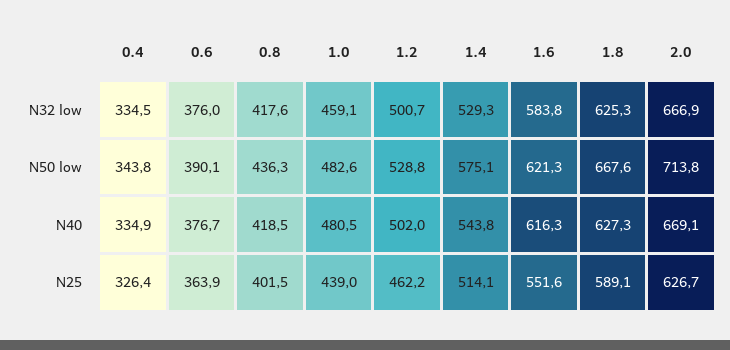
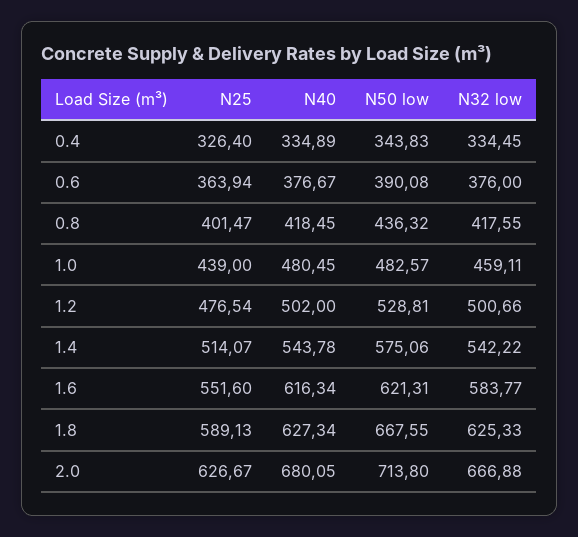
  {
    "0.4": {
      "N32 low": 334.45,
      "N50 low": 343.83,
      "N40": 334.89,
      "N25": 326.4
    },
    "0.6": {
      "N32 low": 376,
      "N50 low": 390.08,
      "N40": 376.67,
      "N25": 363.94
    },
    "0.8": {
      "N32 low": 417.55,
      "N50 low": 436.32,
      "N40": 418.45,
      "N25": 401.47
    },
    "1.0": {
      "N32 low": 459.11,
      "N50 low": 482.57,
      "N40": 480.45,
      "N25": 439
    },
    "1.2": {
      "N32 low": 500.66,
      "N50 low": 528.81,
      "N40": 502,
-     "N25": 462.2
+     "N25": 476.54
    },
    "1.4": {
-     "N32 low": 529.3,
+     "N32 low": 542.22,
      "N50 low": 575.06,
      "N40": 543.78,
      "N25": 514.07
    },
    "1.6": {
      "N32 low": 583.77,
      "N50 low": 621.31,
      "N40": 616.34,
      "N25": 551.6
    },
    "1.8": {
      "N32 low": 625.33,
      "N50 low": 667.55,
      "N40": 627.34,
      "N25": 589.13
    },
    "2.0": {
      "N32 low": 666.88,
      "N50 low": 713.8,
-     "N40": 669.1,
+     "N40": 680.05,
      "N25": 626.67
    }
  }

